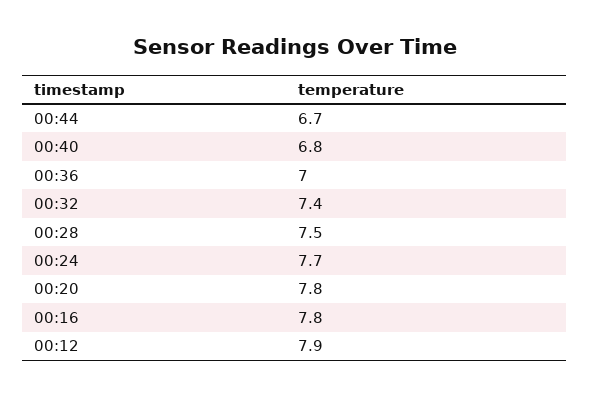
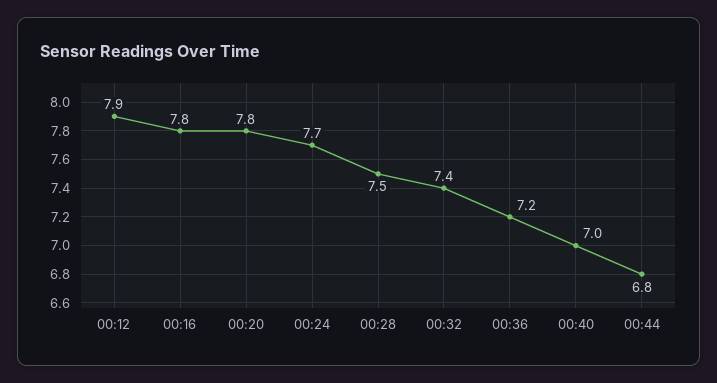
  {
-   "00:44": 6.7,
+   "00:44": 6.8,
-   "00:40": 6.8,
+   "00:40": 7,
-   "00:36": 7,
+   "00:36": 7.2,
    "00:32": 7.4,
    "00:28": 7.5,
    "00:24": 7.7,
    "00:20": 7.8,
    "00:16": 7.8,
    "00:12": 7.9
  }

